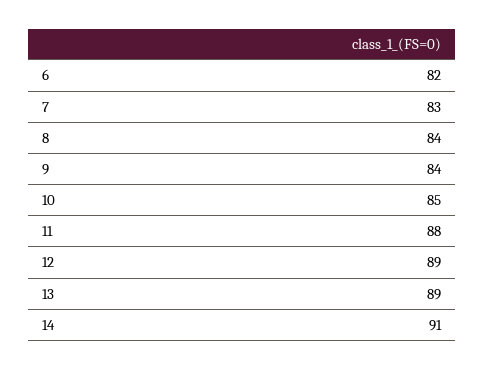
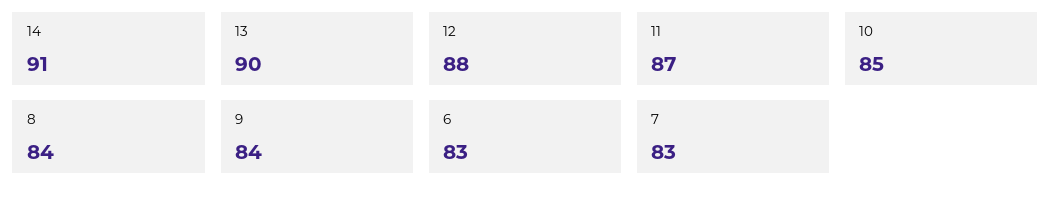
  {
-   "6": 82,
+   "6": 83,
    "7": 83,
    "8": 84,
    "9": 84,
    "10": 85,
-   "11": 88,
+   "11": 87,
-   "12": 89,
+   "12": 88,
-   "13": 89,
+   "13": 90,
    "14": 91
  }

